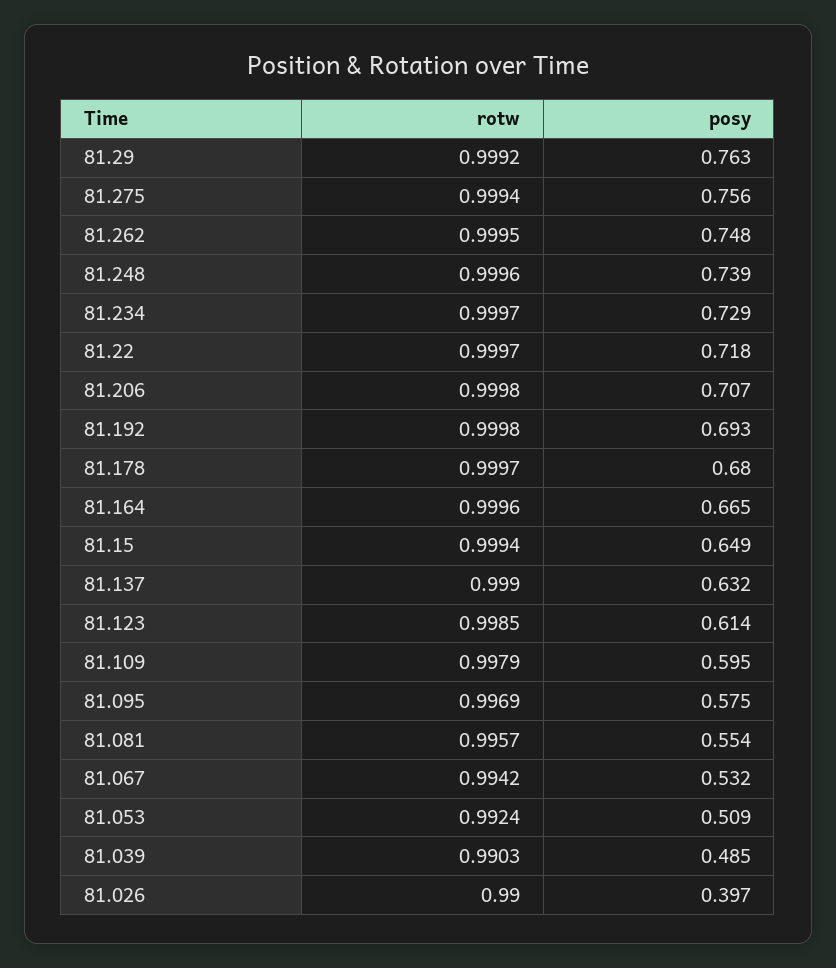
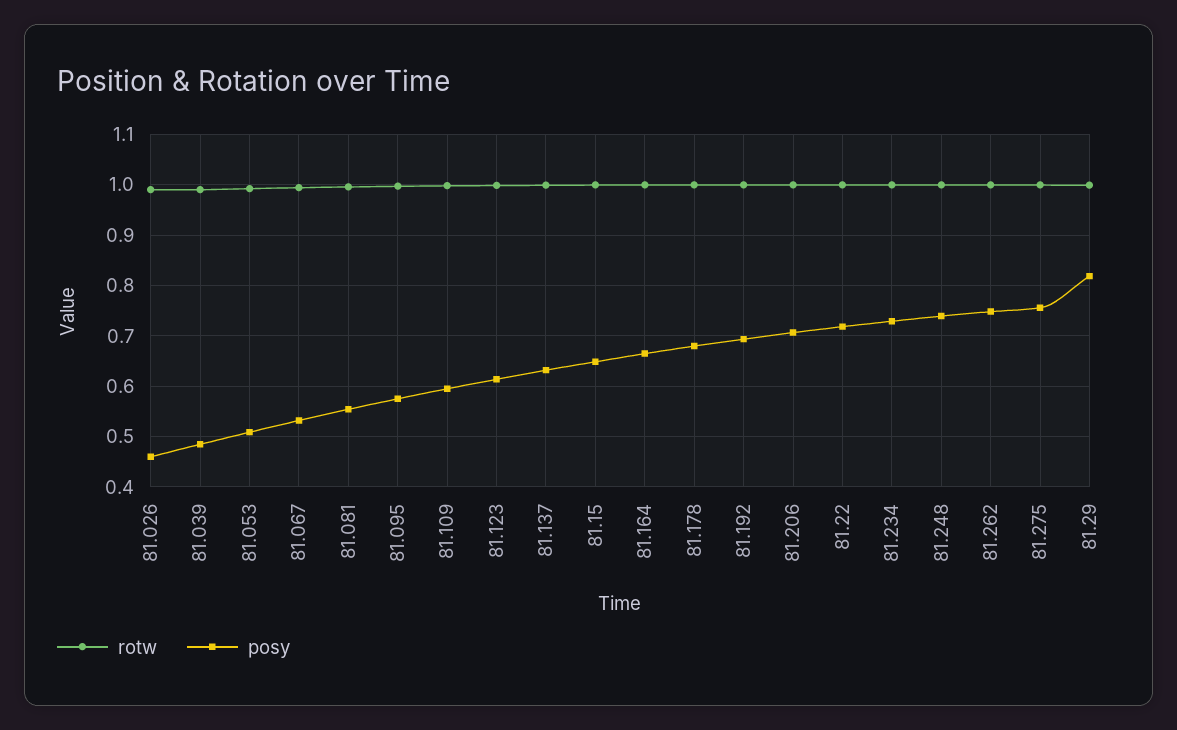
  {
    "rotw": {
      "81.29": 0.9992,
      "81.275": 0.9994,
      "81.262": 0.9995,
      "81.248": 0.9996,
      "81.234": 0.9997,
      "81.22": 0.9997,
      "81.206": 0.9998,
      "81.192": 0.9998,
      "81.178": 0.9997,
      "81.164": 0.9996,
      "81.15": 0.9994,
      "81.137": 0.999,
      "81.123": 0.9985,
      "81.109": 0.9979,
      "81.095": 0.9969,
      "81.081": 0.9957,
      "81.067": 0.9942,
      "81.053": 0.9924,
      "81.039": 0.9903,
      "81.026": 0.99
    },
    "posy": {
-     "81.29": 0.763,
+     "81.29": 0.82,
      "81.275": 0.756,
      "81.262": 0.748,
      "81.248": 0.739,
      "81.234": 0.729,
      "81.22": 0.718,
      "81.206": 0.707,
      "81.192": 0.693,
      "81.178": 0.68,
      "81.164": 0.665,
      "81.15": 0.649,
      "81.137": 0.632,
      "81.123": 0.614,
      "81.109": 0.595,
      "81.095": 0.575,
      "81.081": 0.554,
      "81.067": 0.532,
      "81.053": 0.509,
      "81.039": 0.485,
-     "81.026": 0.397
+     "81.026": 0.46
    }
  }

